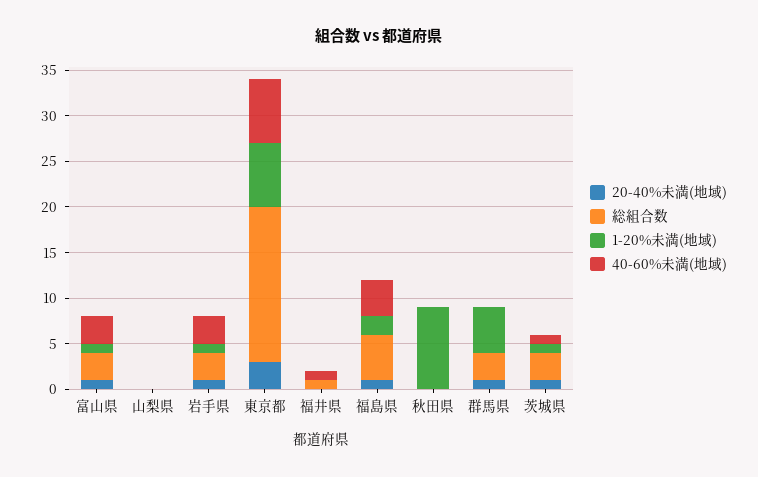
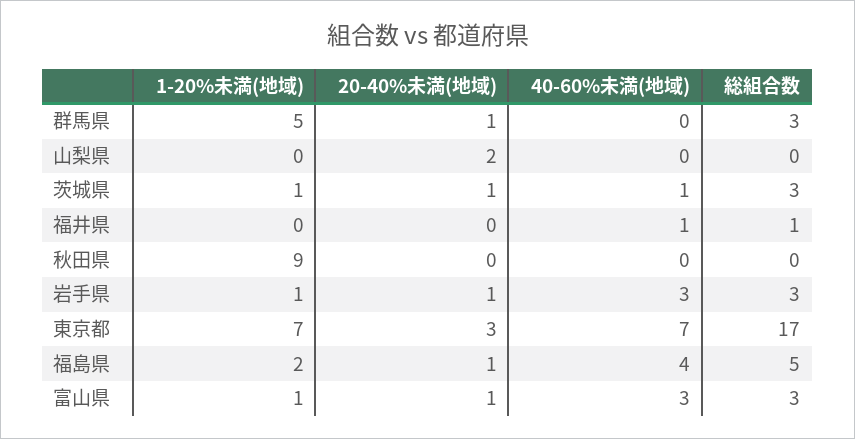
  {
    "20-40%未満(地域)": {
      "富山県": 1,
-     "山梨県": 0,
+     "山梨県": 2,
      "岩手県": 1,
      "東京都": 3,
      "福井県": 0,
      "福島県": 1,
      "秋田県": 0,
      "群馬県": 1,
      "茨城県": 1
    },
    "総組合数": {
      "富山県": 3,
      "山梨県": 0,
      "岩手県": 3,
      "東京都": 17,
      "福井県": 1,
      "福島県": 5,
      "秋田県": 0,
      "群馬県": 3,
      "茨城県": 3
    },
    "1-20%未満(地域)": {
      "富山県": 1,
      "山梨県": 0,
      "岩手県": 1,
      "東京都": 7,
      "福井県": 0,
      "福島県": 2,
      "秋田県": 9,
      "群馬県": 5,
      "茨城県": 1
    },
    "40-60%未満(地域)": {
      "富山県": 3,
      "山梨県": 0,
      "岩手県": 3,
      "東京都": 7,
      "福井県": 1,
      "福島県": 4,
      "秋田県": 0,
      "群馬県": 0,
      "茨城県": 1
    }
  }

